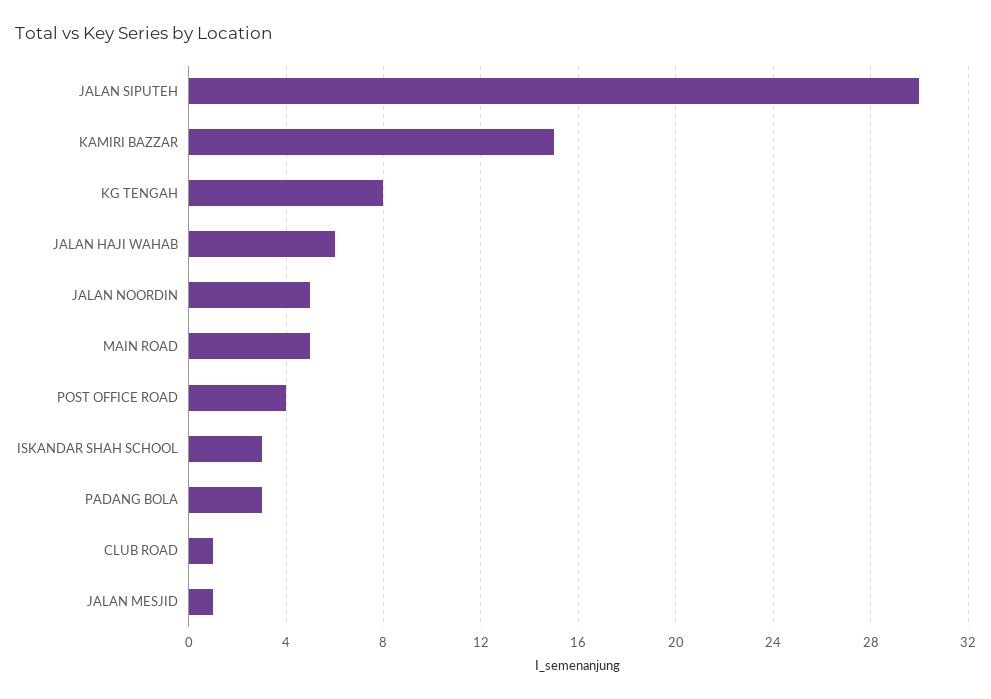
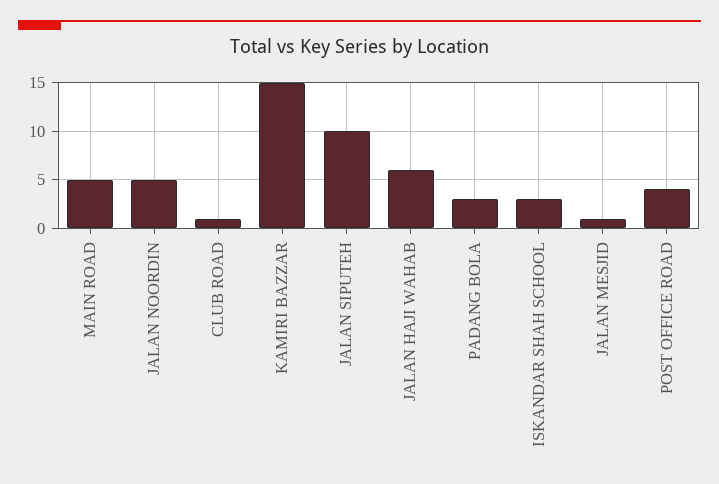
  {
-   "JALAN SIPUTEH": 30,
+   "JALAN SIPUTEH": 10,
    "KAMIRI BAZZAR": 15,
-   "KG TENGAH": 8,
    "JALAN HAJI WAHAB": 6,
    "JALAN NOORDIN": 5,
    "MAIN ROAD": 5,
    "POST OFFICE ROAD": 4,
    "ISKANDAR SHAH SCHOOL": 3,
    "PADANG BOLA": 3,
    "CLUB ROAD": 1,
    "JALAN MESJID": 1
  }

